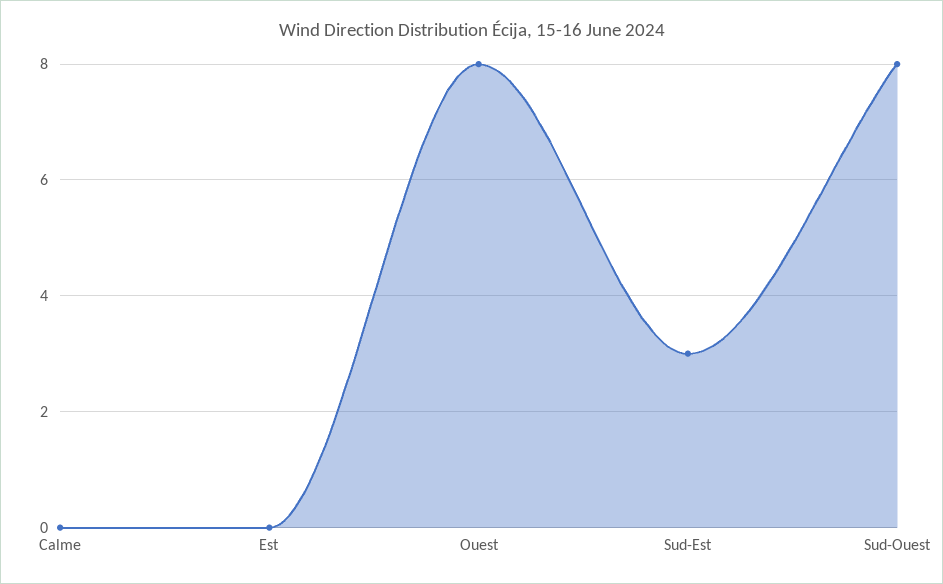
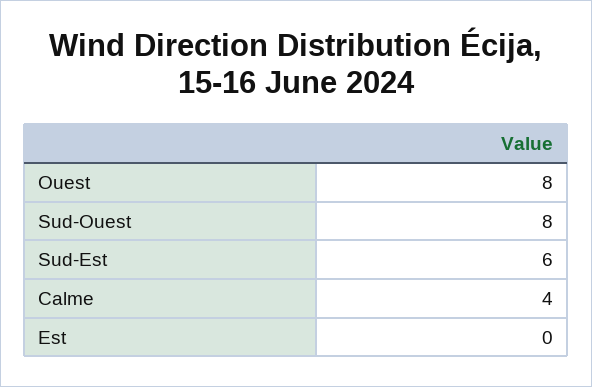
  {
-   "Calme": 0,
+   "Calme": 4,
    "Est": 0,
    "Ouest": 8,
-   "Sud-Est": 3,
+   "Sud-Est": 6,
    "Sud-Ouest": 8
  }

